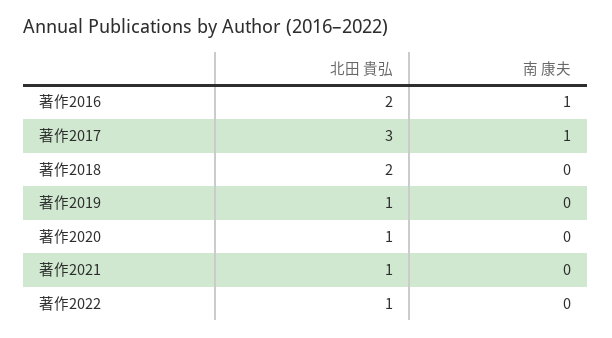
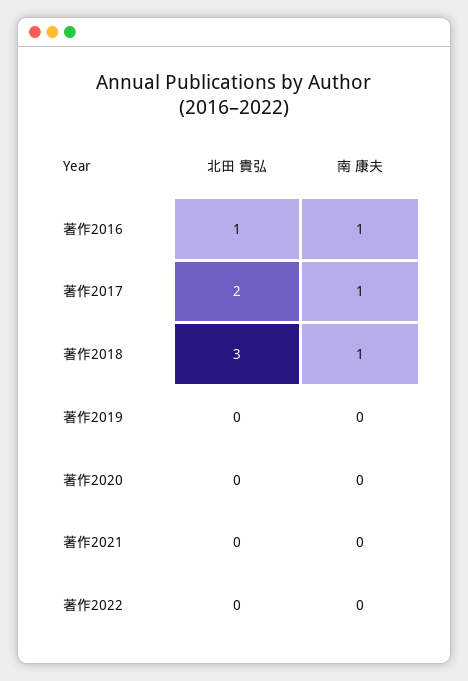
  {
    "北田 貴弘": {
-     "著作2016": 2,
+     "著作2016": 1,
-     "著作2017": 3,
+     "著作2017": 2,
-     "著作2018": 2,
+     "著作2018": 3,
-     "著作2019": 1,
+     "著作2019": 0,
-     "著作2020": 1,
+     "著作2020": 0,
-     "著作2021": 1,
+     "著作2021": 0,
-     "著作2022": 1
+     "著作2022": 0
    },
    "南 康夫": {
      "著作2016": 1,
      "著作2017": 1,
-     "著作2018": 0,
+     "著作2018": 1,
      "著作2019": 0,
      "著作2020": 0,
      "著作2021": 0,
      "著作2022": 0
    }
  }

